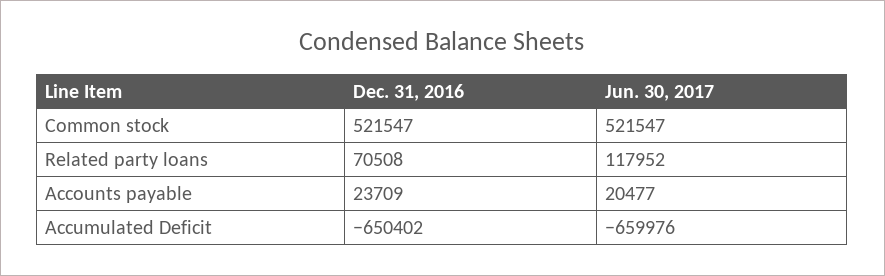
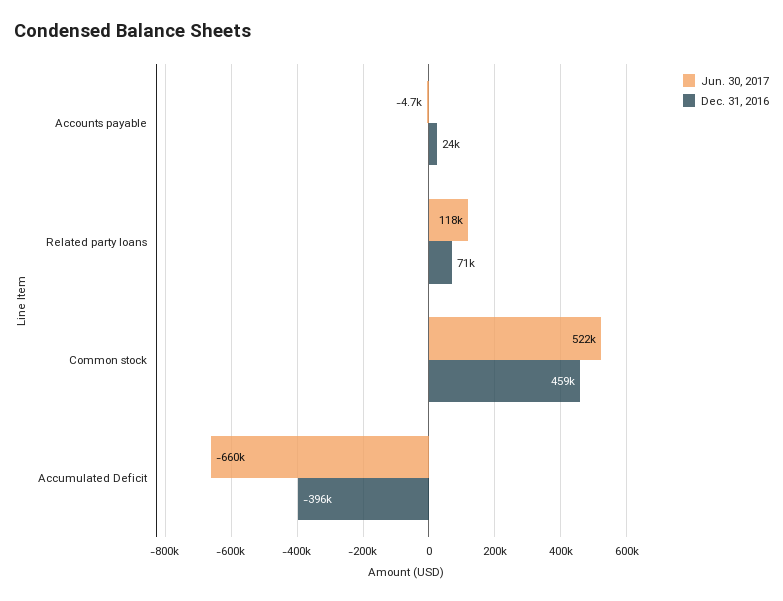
  {
    "Dec. 31, 2016": {
-     "Common stock": 521547,
+     "Common stock": 459000,
      "Related party loans": 70508,
      "Accounts payable": 23709,
-     "Accumulated Deficit": -650402
+     "Accumulated Deficit": -396000
    },
    "Jun. 30, 2017": {
      "Common stock": 521547,
      "Related party loans": 117952,
-     "Accounts payable": 20477,
+     "Accounts payable": -4700,
      "Accumulated Deficit": -659976
    }
  }

